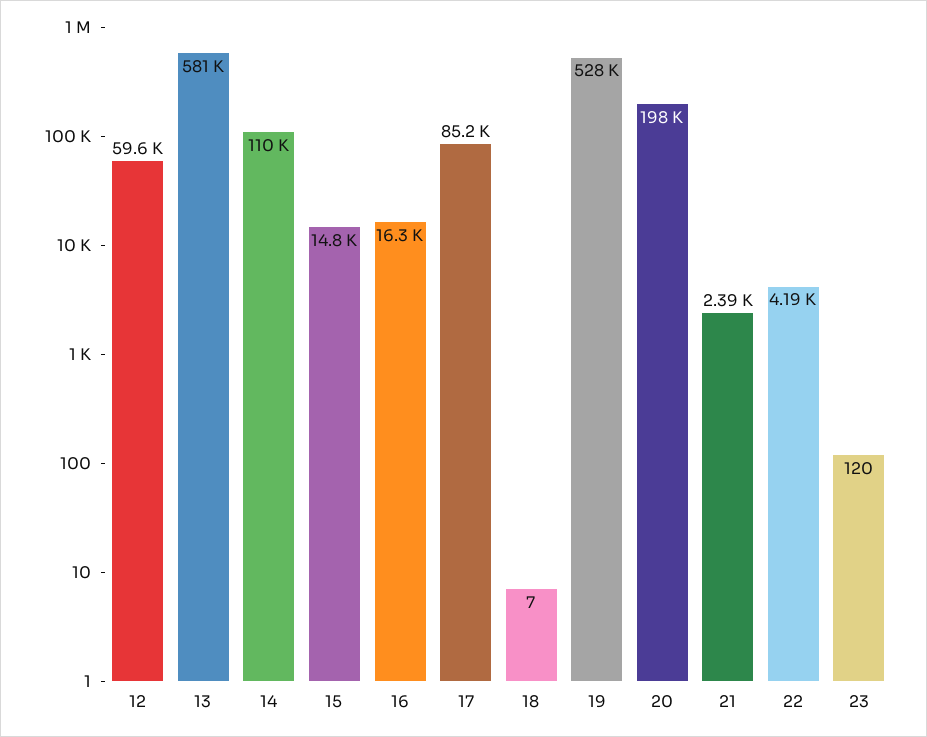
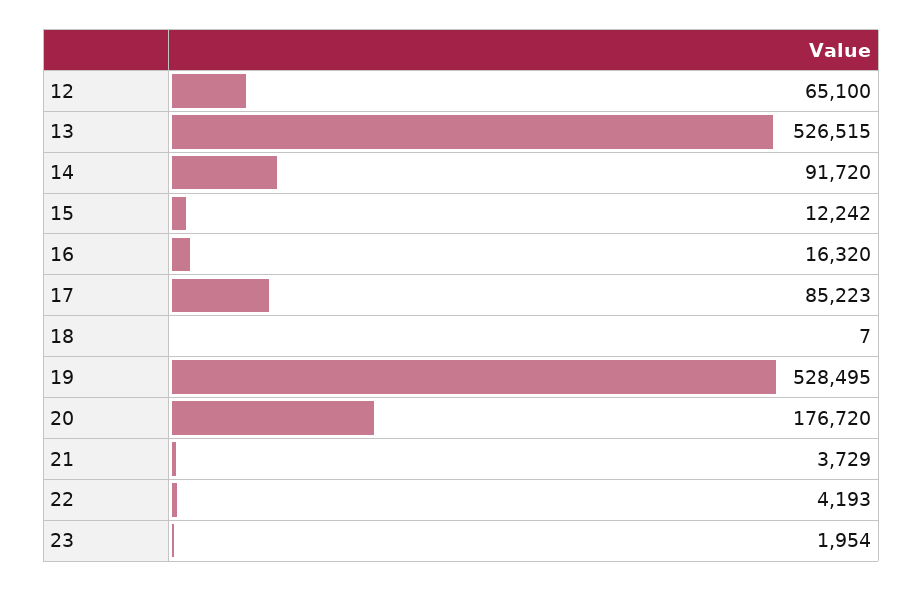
  {
-   "12": 59600,
+   "12": 65100,
-   "13": 581000,
+   "13": 526515,
-   "14": 110000,
+   "14": 91720,
-   "15": 14800,
+   "15": 12242,
    "16": 16320,
    "17": 85223,
    "18": 7,
    "19": 528495,
-   "20": 198000,
+   "20": 176720,
-   "21": 2390,
+   "21": 3729,
    "22": 4193,
-   "23": 120
+   "23": 1954
  }

